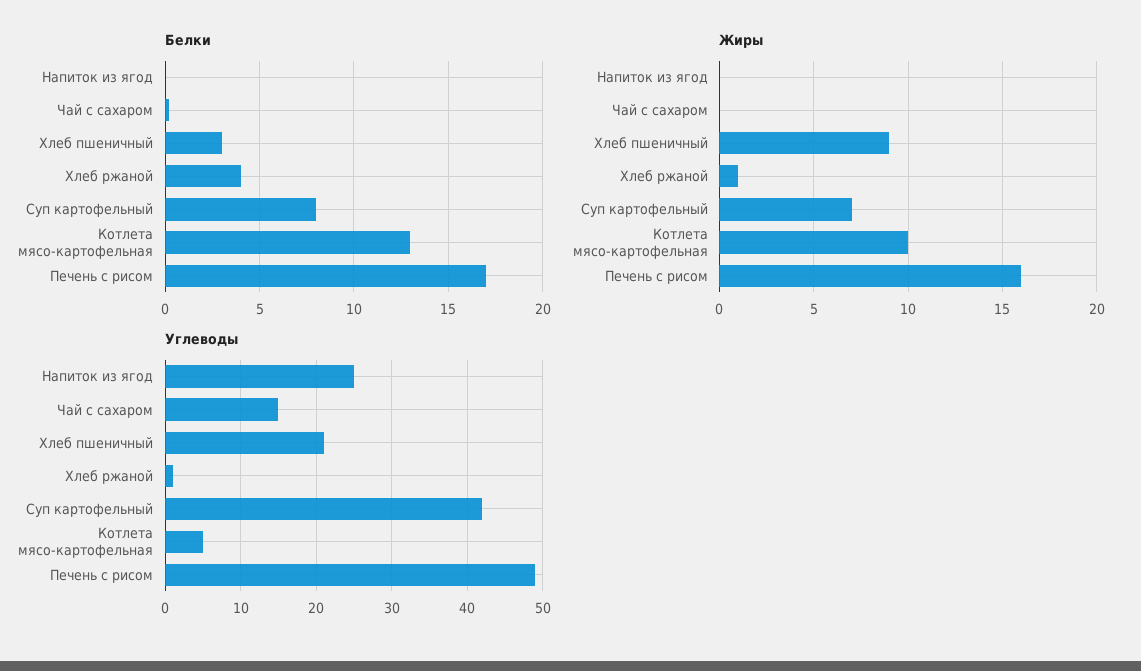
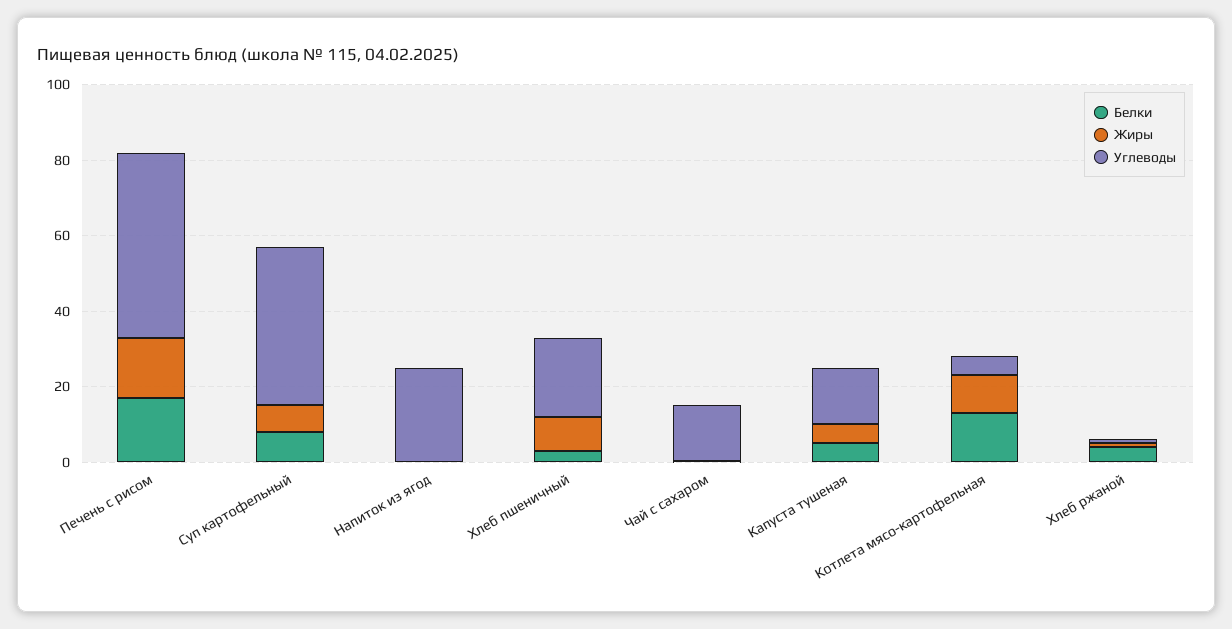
  {
    "Белки": {
      "Напиток из ягод": 0,
      "Чай с сахаром": 0,
      "Хлеб пшеничный": 3,
      "Хлеб ржаной": 4,
      "Суп картофельный": 8,
      "Котлета мясо-картофельная": 13,
-     "Печень с рисом": 17
+     "Печень с рисом": 17,
+     "Капуста тушеная": 5
    },
    "Жиры": {
      "Напиток из ягод": 0,
      "Чай с сахаром": 0,
      "Хлеб пшеничный": 9,
      "Хлеб ржаной": 1,
      "Суп картофельный": 7,
      "Котлета мясо-картофельная": 10,
-     "Печень с рисом": 16
+     "Печень с рисом": 16,
+     "Капуста тушеная": 5
    },
    "Углеводы": {
      "Напиток из ягод": 25,
      "Чай с сахаром": 15,
      "Хлеб пшеничный": 21,
      "Хлеб ржаной": 1,
      "Суп картофельный": 42,
      "Котлета мясо-картофельная": 5,
-     "Печень с рисом": 49
+     "Печень с рисом": 49,
+     "Капуста тушеная": 15
    }
  }

